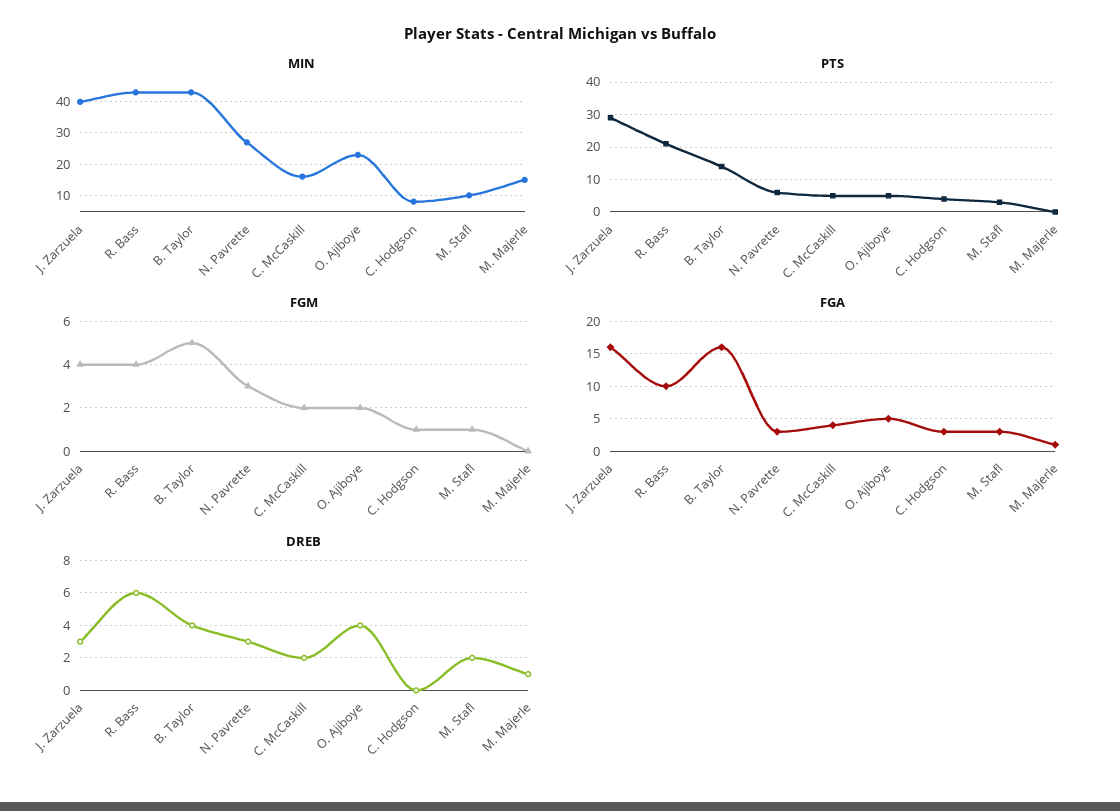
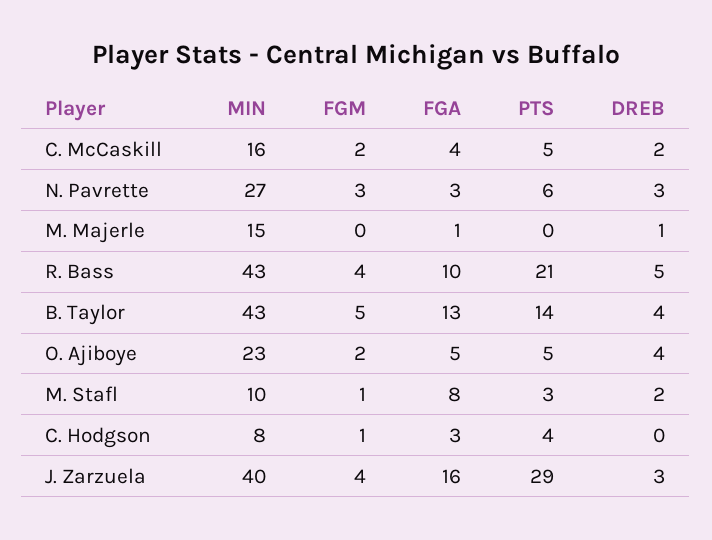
  {
    "MIN": {
      "J. Zarzuela": 40,
      "R. Bass": 43,
      "B. Taylor": 43,
      "N. Pavrette": 27,
      "C. McCaskill": 16,
      "O. Ajiboye": 23,
      "C. Hodgson": 8,
      "M. Stafl": 10,
      "M. Majerle": 15
    },
    "PTS": {
      "J. Zarzuela": 29,
      "R. Bass": 21,
      "B. Taylor": 14,
      "N. Pavrette": 6,
      "C. McCaskill": 5,
      "O. Ajiboye": 5,
      "C. Hodgson": 4,
      "M. Stafl": 3,
      "M. Majerle": 0
    },
    "FGM": {
      "J. Zarzuela": 4,
      "R. Bass": 4,
      "B. Taylor": 5,
      "N. Pavrette": 3,
      "C. McCaskill": 2,
      "O. Ajiboye": 2,
      "C. Hodgson": 1,
      "M. Stafl": 1,
      "M. Majerle": 0
    },
    "FGA": {
      "J. Zarzuela": 16,
      "R. Bass": 10,
-     "B. Taylor": 16,
+     "B. Taylor": 13,
      "N. Pavrette": 3,
      "C. McCaskill": 4,
      "O. Ajiboye": 5,
      "C. Hodgson": 3,
-     "M. Stafl": 3,
+     "M. Stafl": 8,
      "M. Majerle": 1
    },
    "DREB": {
      "J. Zarzuela": 3,
-     "R. Bass": 6,
+     "R. Bass": 5,
      "B. Taylor": 4,
      "N. Pavrette": 3,
      "C. McCaskill": 2,
      "O. Ajiboye": 4,
      "C. Hodgson": 0,
      "M. Stafl": 2,
      "M. Majerle": 1
    }
  }

